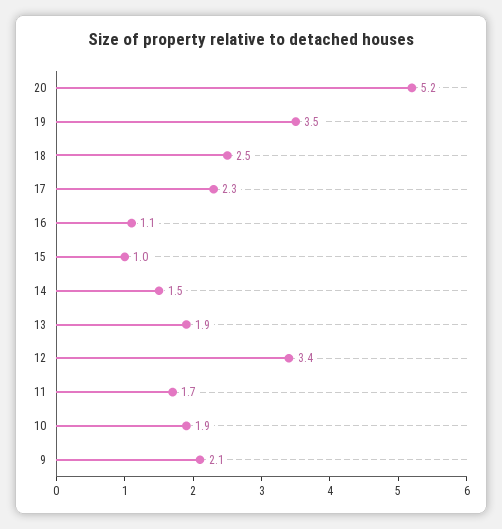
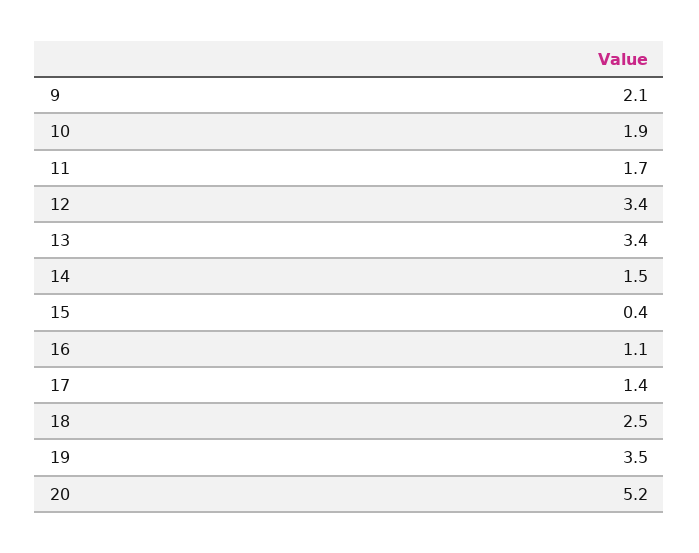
  {
    "20": 5.2,
    "19": 3.5,
    "18": 2.5,
-   "17": 2.3,
+   "17": 1.4,
    "16": 1.1,
-   "15": 1,
+   "15": 0.4,
    "14": 1.5,
-   "13": 1.9,
+   "13": 3.4,
    "12": 3.4,
    "11": 1.7,
    "10": 1.9,
    "9": 2.1
  }

